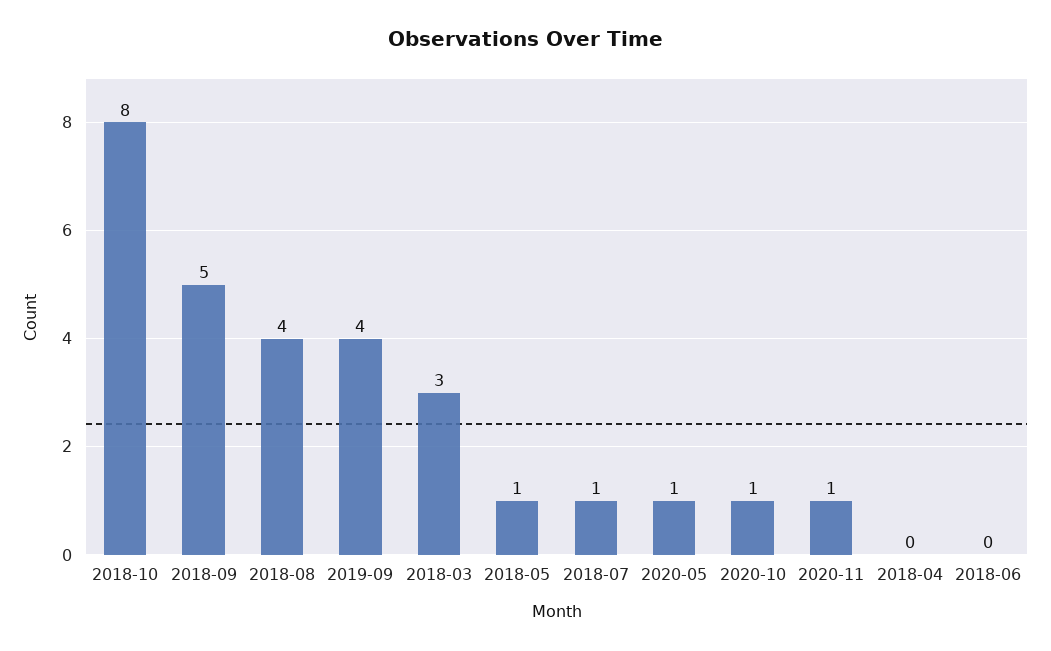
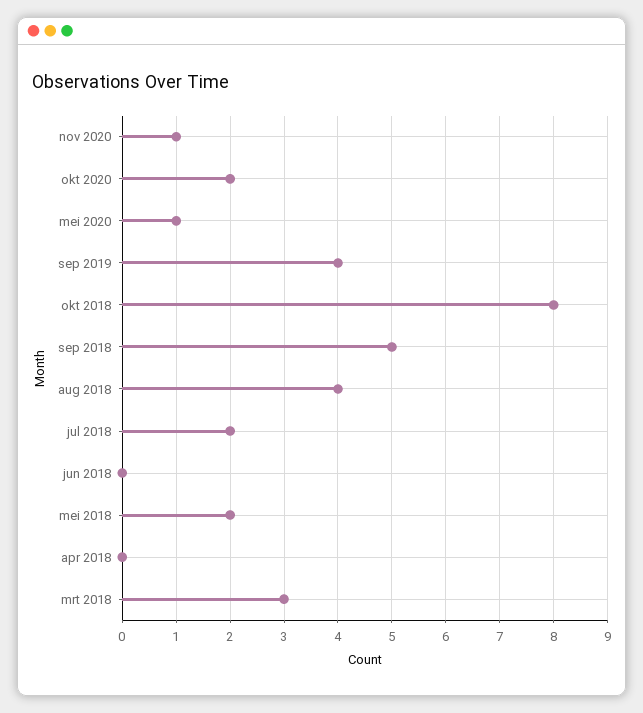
  {
    "2018-10": 8,
    "2018-09": 5,
    "2018-08": 4,
    "2019-09": 4,
    "2018-03": 3,
-   "2018-05": 1,
+   "2018-05": 2,
-   "2018-07": 1,
+   "2018-07": 2,
    "2020-05": 1,
-   "2020-10": 1,
+   "2020-10": 2,
    "2020-11": 1,
    "2018-04": 0,
    "2018-06": 0
  }

